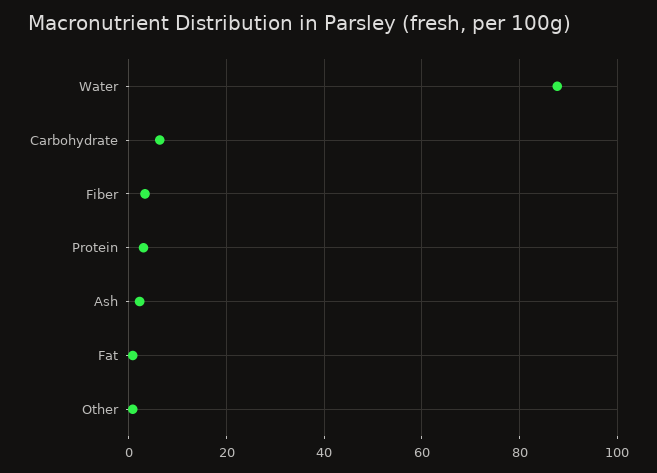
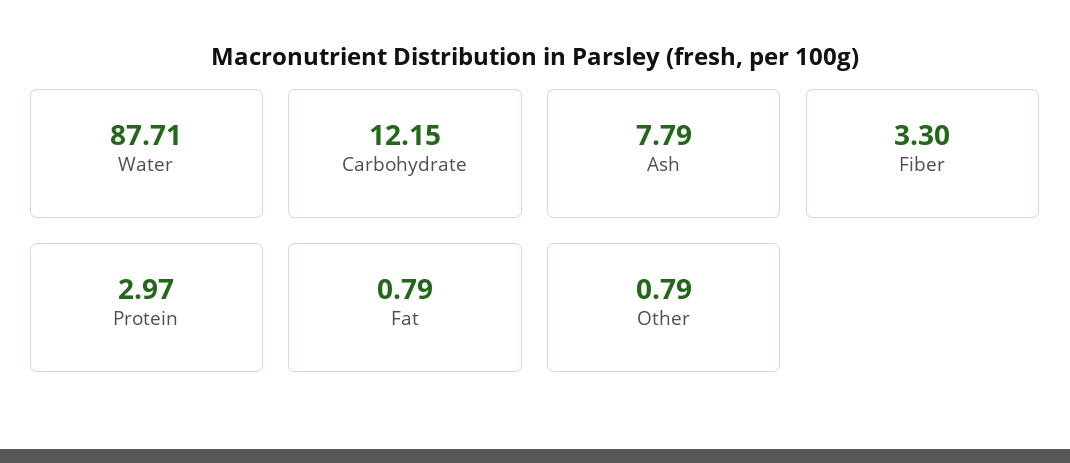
  {
    "Water": 87.71,
-   "Carbohydrate": 6,
+   "Carbohydrate": 12.15,
    "Fiber": 3.3,
    "Protein": 2.97,
-   "Ash": 2,
+   "Ash": 7.79,
    "Fat": 0.79,
    "Other": 0.79
  }

